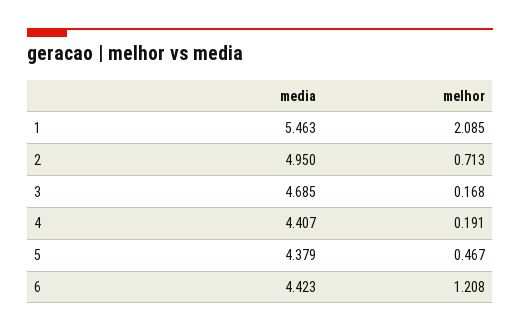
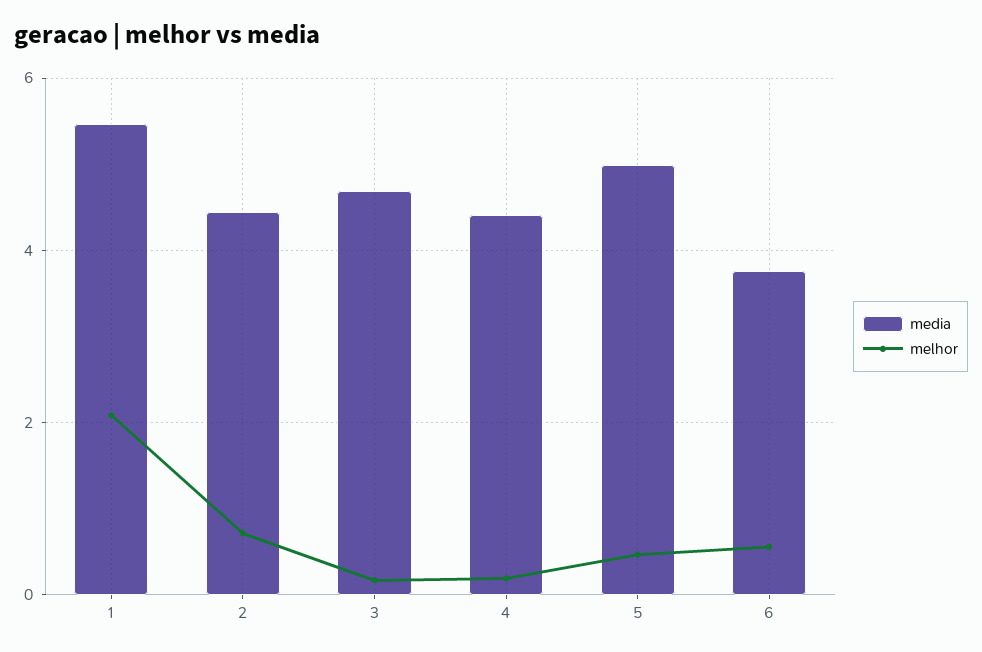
  {
    "media": {
      "1": 5.463,
-     "2": 4.95,
+     "2": 4.4,
      "3": 4.685,
      "4": 4.407,
-     "5": 4.379,
+     "5": 5,
-     "6": 4.423
+     "6": 3.8
    },
    "melhor": {
      "1": 2.085,
      "2": 0.713,
      "3": 0.168,
      "4": 0.191,
      "5": 0.467,
-     "6": 1.208
+     "6": 0.6
    }
  }

